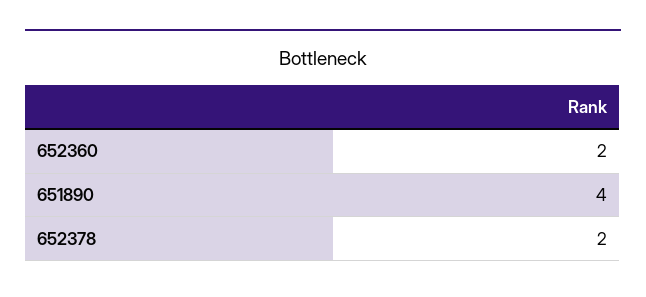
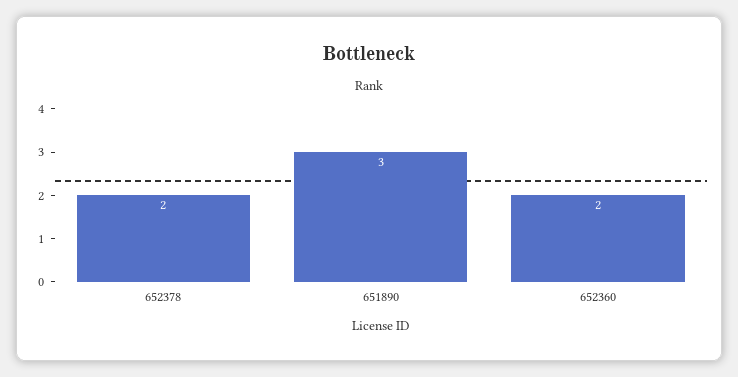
  {
    "652360": 2,
-   "651890": 4,
+   "651890": 3,
    "652378": 2
  }

